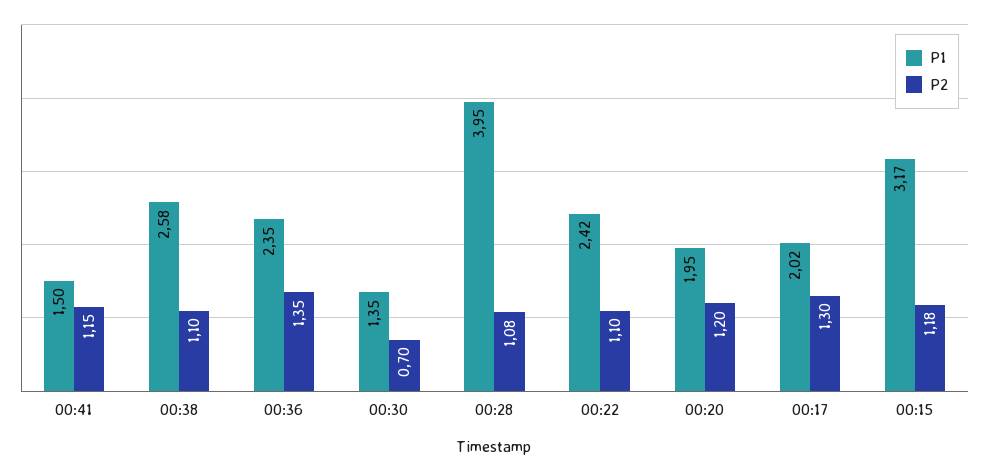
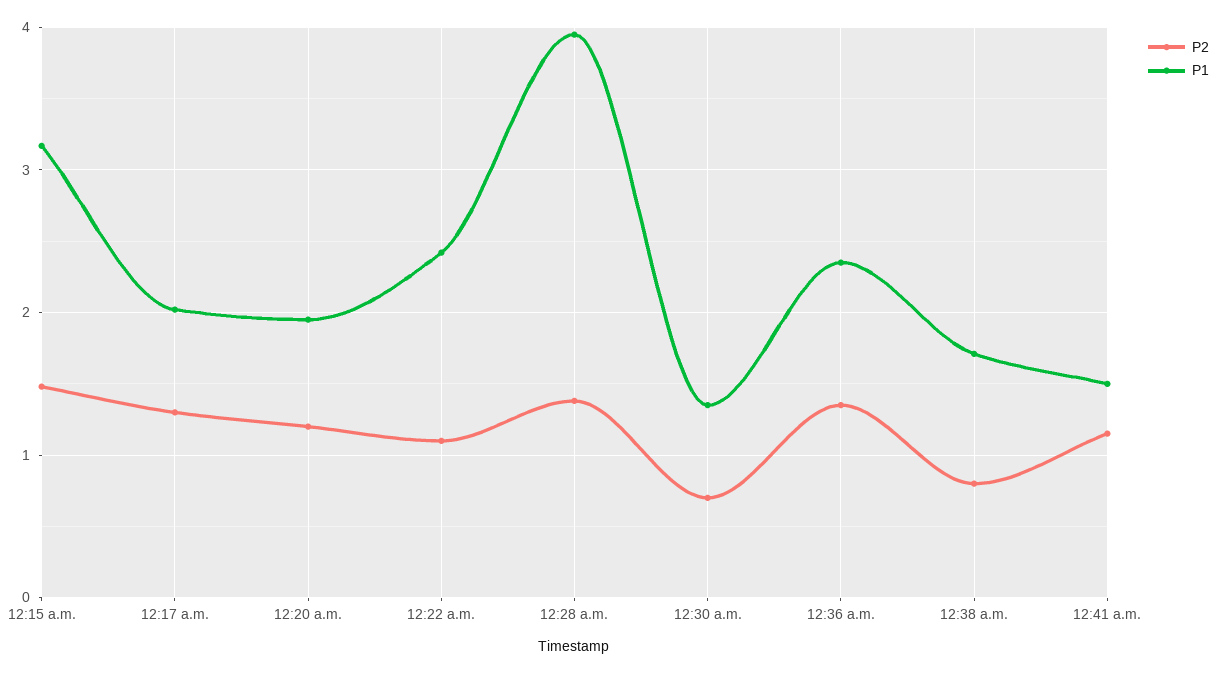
  {
    "P1": {
      "00:41": 1.5,
-     "00:38": 2.58,
+     "00:38": 1.7,
      "00:36": 2.35,
      "00:30": 1.35,
      "00:28": 3.95,
      "00:22": 2.42,
      "00:20": 1.95,
      "00:17": 2.02,
      "00:15": 3.17
    },
    "P2": {
      "00:41": 1.15,
-     "00:38": 1.1,
+     "00:38": 0.8,
      "00:36": 1.35,
      "00:30": 0.7,
-     "00:28": 1.08,
+     "00:28": 1.4,
      "00:22": 1.1,
      "00:20": 1.2,
      "00:17": 1.3,
-     "00:15": 1.18
+     "00:15": 1.5
    }
  }

